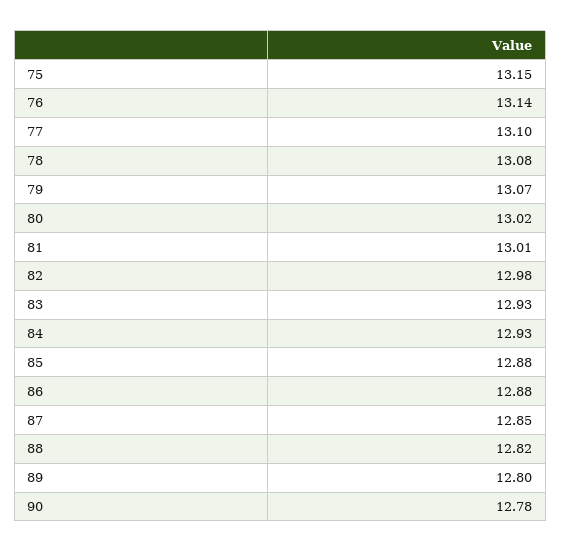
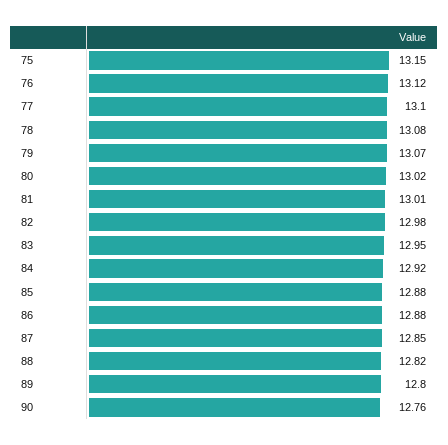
  {
    "75": 13.15,
-   "76": 13.14,
+   "76": 13.12,
    "77": 13.1,
    "78": 13.08,
    "79": 13.07,
    "80": 13.02,
    "81": 13.01,
    "82": 12.98,
-   "83": 12.93,
+   "83": 12.95,
-   "84": 12.93,
+   "84": 12.92,
    "85": 12.88,
    "86": 12.88,
    "87": 12.85,
    "88": 12.82,
    "89": 12.8,
-   "90": 12.78
+   "90": 12.76
  }

